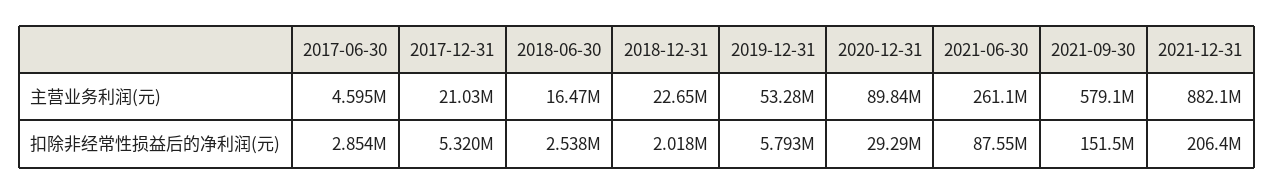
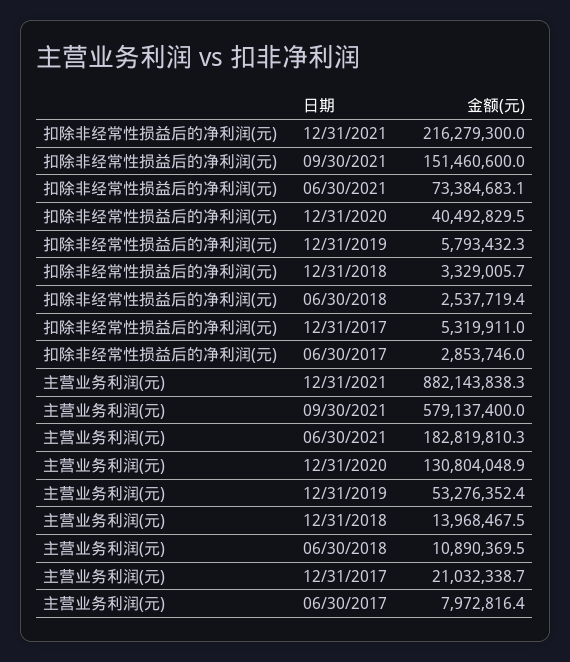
  {
    "2017-06-30": {
-     "主营业务利润(元)": 4595000,
+     "主营业务利润(元)": 7972816.4,
      "扣除非经常性损益后的净利润(元)": 2853746
    },
    "2017-12-31": {
      "主营业务利润(元)": 21032338.7,
      "扣除非经常性损益后的净利润(元)": 5319911
    },
    "2018-06-30": {
-     "主营业务利润(元)": 16470000,
+     "主营业务利润(元)": 10890369.5,
      "扣除非经常性损益后的净利润(元)": 2537719.4
    },
    "2018-12-31": {
-     "主营业务利润(元)": 22650000,
+     "主营业务利润(元)": 13968467.5,
-     "扣除非经常性损益后的净利润(元)": 2018000
+     "扣除非经常性损益后的净利润(元)": 3329005.7
    },
    "2019-12-31": {
      "主营业务利润(元)": 53276352.4,
      "扣除非经常性损益后的净利润(元)": 5793432.3
    },
    "2020-12-31": {
-     "主营业务利润(元)": 89840000,
+     "主营业务利润(元)": 130804048.9,
-     "扣除非经常性损益后的净利润(元)": 29290000
+     "扣除非经常性损益后的净利润(元)": 40492829.5
    },
    "2021-06-30": {
-     "主营业务利润(元)": 261100000,
+     "主营业务利润(元)": 182819810.3,
-     "扣除非经常性损益后的净利润(元)": 87550000
+     "扣除非经常性损益后的净利润(元)": 73384683.1
    },
    "2021-09-30": {
      "主营业务利润(元)": 579137400,
      "扣除非经常性损益后的净利润(元)": 151460600
    },
    "2021-12-31": {
      "主营业务利润(元)": 882143838.3,
-     "扣除非经常性损益后的净利润(元)": 206400000
+     "扣除非经常性损益后的净利润(元)": 216279300
    }
  }

